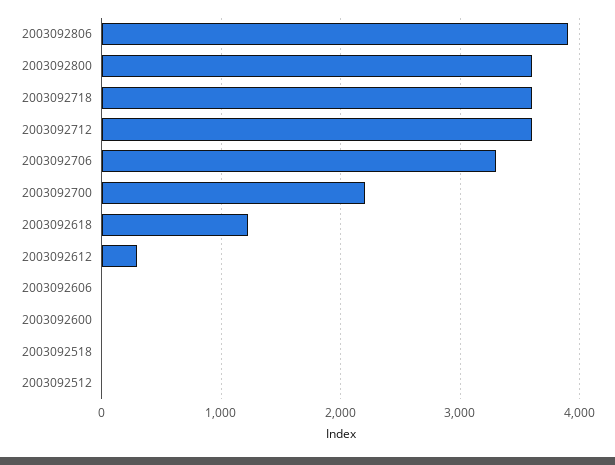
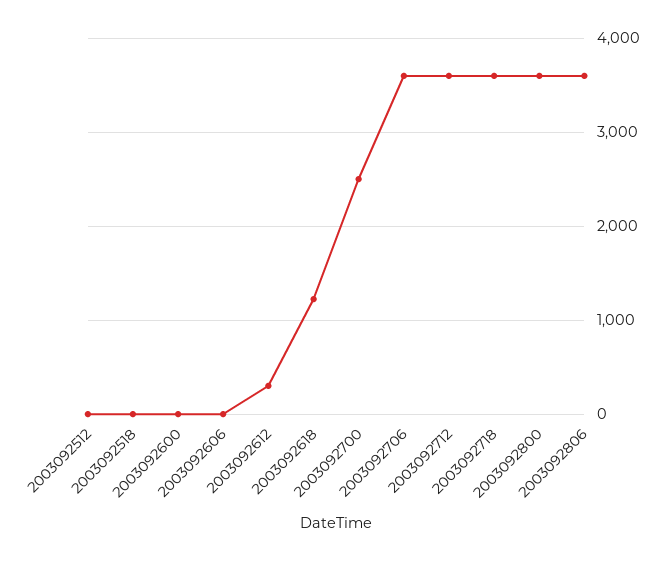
  {
-   "2003092806": 3900,
+   "2003092806": 3600,
    "2003092800": 3600,
    "2003092718": 3600,
    "2003092712": 3600,
-   "2003092706": 3300,
+   "2003092706": 3600,
-   "2003092700": 2200,
+   "2003092700": 2500,
    "2003092618": 1200,
    "2003092612": 300,
    "2003092606": 0,
    "2003092600": 0,
    "2003092518": 0,
    "2003092512": 0
  }

